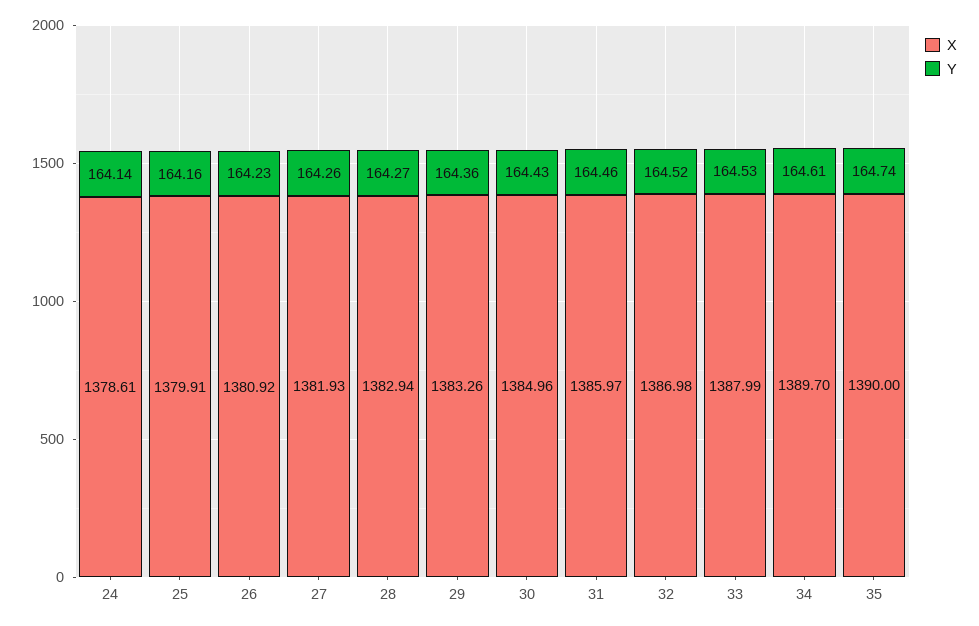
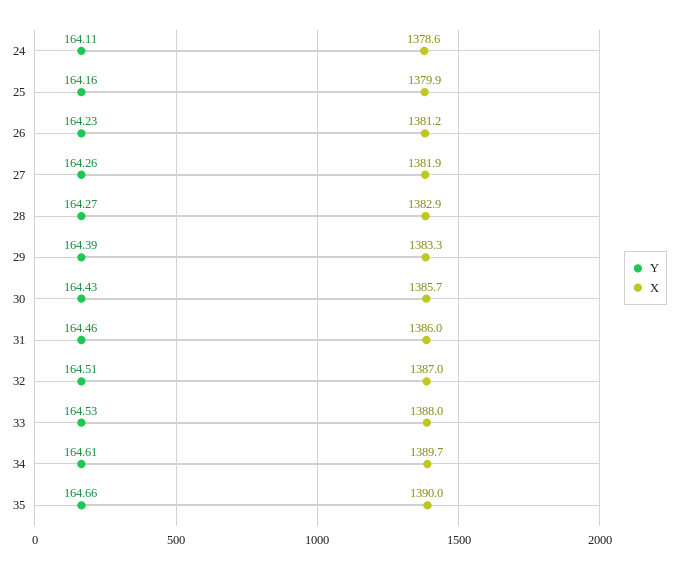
  {
    "X": {
      "24": 1378.61,
      "25": 1379.91,
-     "26": 1380.92,
+     "26": 1381.2,
      "27": 1381.93,
      "28": 1382.94,
      "29": 1383.26,
-     "30": 1384.96,
+     "30": 1385.7,
      "31": 1385.97,
      "32": 1386.98,
      "33": 1387.99,
      "34": 1389.7,
      "35": 1390
    },
    "Y": {
-     "24": 164.14,
+     "24": 164.11,
      "25": 164.16,
      "26": 164.23,
      "27": 164.26,
      "28": 164.27,
-     "29": 164.36,
+     "29": 164.39,
      "30": 164.43,
      "31": 164.46,
-     "32": 164.52,
+     "32": 164.51,
      "33": 164.53,
      "34": 164.61,
-     "35": 164.74
+     "35": 164.66
    }
  }

